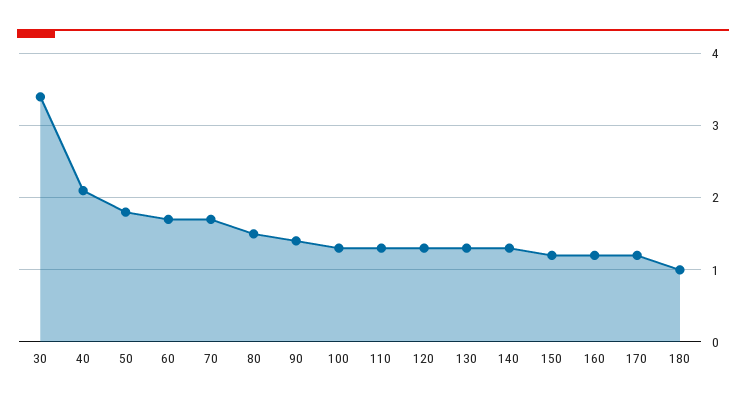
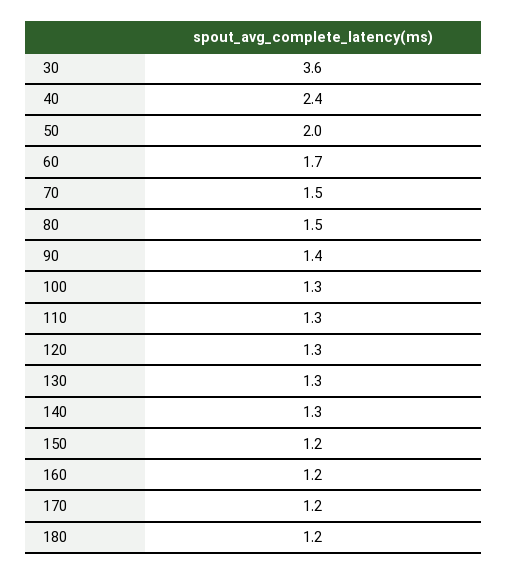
  {
-   "30": 3.4,
+   "30": 3.6,
-   "40": 2.1,
+   "40": 2.4,
-   "50": 1.8,
+   "50": 2,
    "60": 1.7,
-   "70": 1.7,
+   "70": 1.5,
    "80": 1.5,
    "90": 1.4,
    "100": 1.3,
    "110": 1.3,
    "120": 1.3,
    "130": 1.3,
    "140": 1.3,
    "150": 1.2,
    "160": 1.2,
    "170": 1.2,
-   "180": 1
+   "180": 1.2
  }

